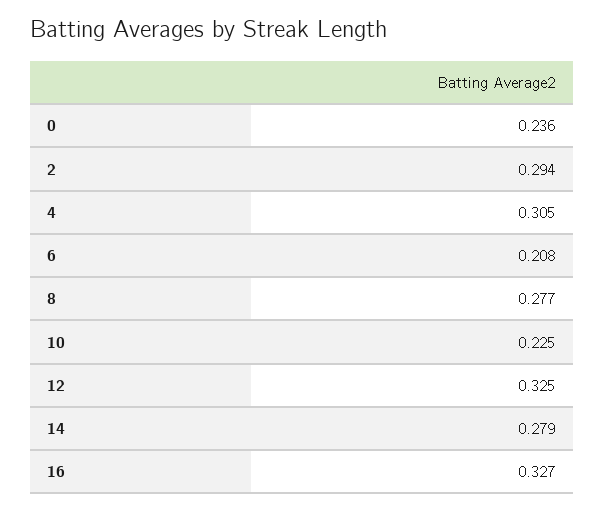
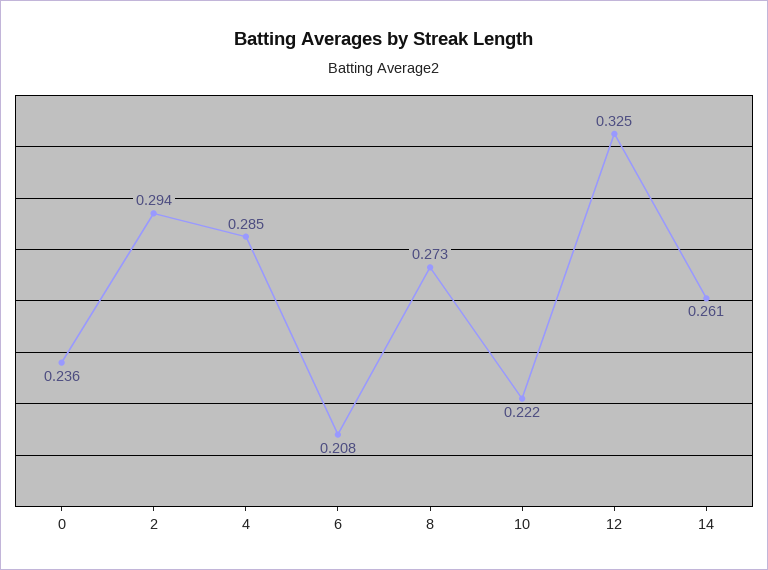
  {
    "0": 0.236,
    "2": 0.294,
-   "4": 0.305,
+   "4": 0.285,
    "6": 0.208,
-   "8": 0.277,
+   "8": 0.273,
-   "10": 0.225,
+   "10": 0.222,
    "12": 0.325,
-   "14": 0.279,
+   "14": 0.261
-   "16": 0.327
  }

